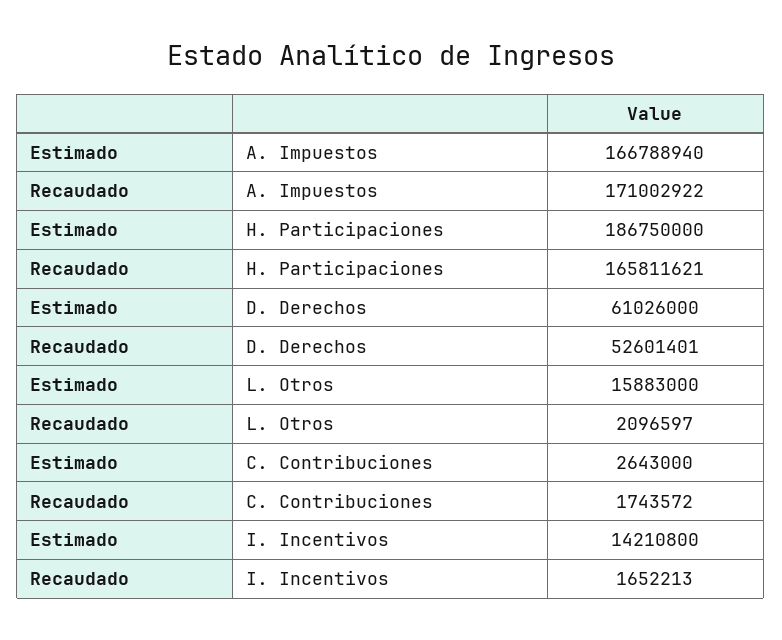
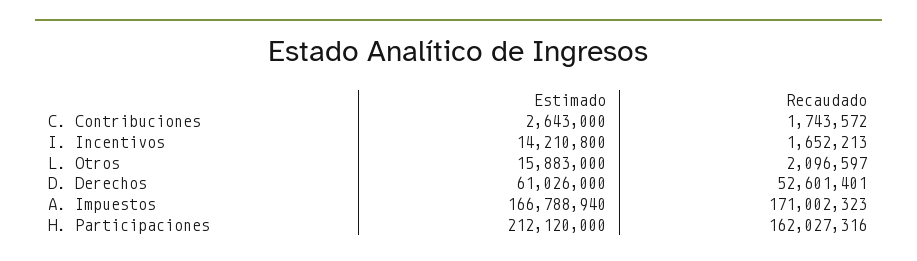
  {
    "Estimado": {
      "A. Impuestos": 166788940,
-     "H. Participaciones": 186750000,
+     "H. Participaciones": 212120000,
      "D. Derechos": 61026000,
      "L. Otros": 15883000,
      "C. Contribuciones": 2643000,
      "I. Incentivos": 14210800
    },
    "Recaudado": {
-     "A. Impuestos": 171002922,
+     "A. Impuestos": 171002323,
-     "H. Participaciones": 165811621,
+     "H. Participaciones": 162027316,
      "D. Derechos": 52601401,
      "L. Otros": 2096597,
      "C. Contribuciones": 1743572,
      "I. Incentivos": 1652213
    }
  }

